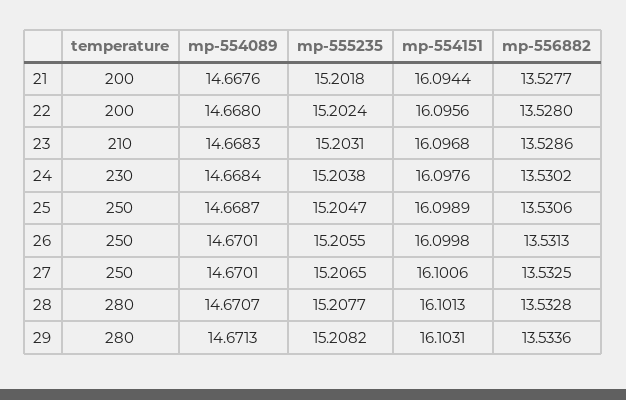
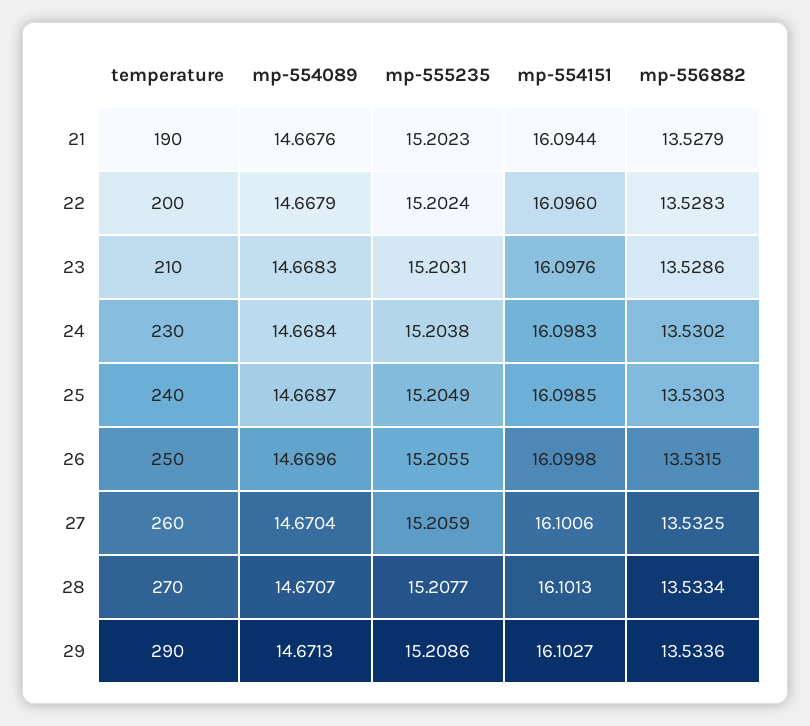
  {
    "temperature": {
-     "21": 200,
+     "21": 190,
      "22": 200,
      "23": 210,
      "24": 230,
-     "25": 250,
+     "25": 240,
      "26": 250,
-     "27": 250,
+     "27": 260,
-     "28": 280,
+     "28": 270,
-     "29": 280
+     "29": 290
    },
    "mp-554089": {
      "21": 14.6676,
-     "22": 14.668,
+     "22": 14.6679,
      "23": 14.6683,
      "24": 14.6684,
      "25": 14.6687,
-     "26": 14.6701,
+     "26": 14.6696,
-     "27": 14.6701,
+     "27": 14.6704,
      "28": 14.6707,
      "29": 14.6713
    },
    "mp-555235": {
-     "21": 15.2018,
+     "21": 15.2023,
      "22": 15.2024,
      "23": 15.2031,
      "24": 15.2038,
-     "25": 15.2047,
+     "25": 15.2049,
      "26": 15.2055,
-     "27": 15.2065,
+     "27": 15.2059,
      "28": 15.2077,
-     "29": 15.2082
+     "29": 15.2086
    },
    "mp-554151": {
      "21": 16.0944,
-     "22": 16.0956,
+     "22": 16.096,
-     "23": 16.0968,
+     "23": 16.0976,
-     "24": 16.0976,
+     "24": 16.0983,
-     "25": 16.0989,
+     "25": 16.0985,
      "26": 16.0998,
      "27": 16.1006,
      "28": 16.1013,
-     "29": 16.1031
+     "29": 16.1027
    },
    "mp-556882": {
-     "21": 13.5277,
+     "21": 13.5279,
-     "22": 13.528,
+     "22": 13.5283,
      "23": 13.5286,
      "24": 13.5302,
-     "25": 13.5306,
+     "25": 13.5303,
-     "26": 13.5313,
+     "26": 13.5315,
      "27": 13.5325,
-     "28": 13.5328,
+     "28": 13.5334,
      "29": 13.5336
    }
  }

